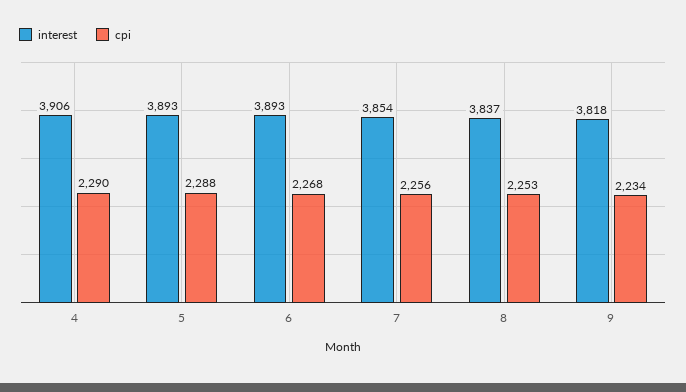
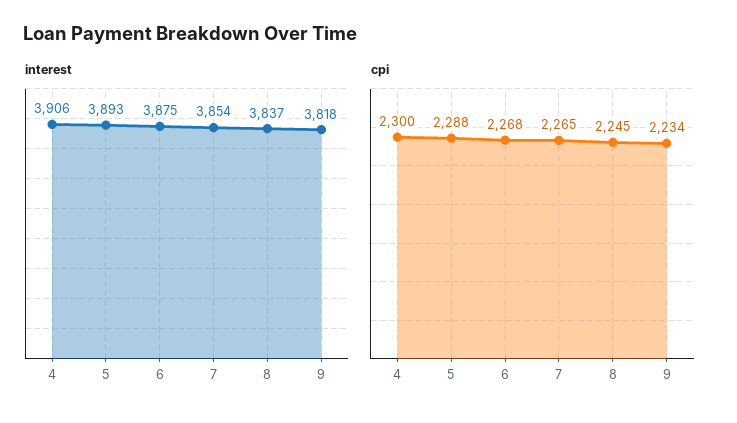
  {
    "interest": {
      "4": 3906,
      "5": 3893,
-     "6": 3893,
+     "6": 3875,
      "7": 3854,
      "8": 3837,
      "9": 3818
    },
    "cpi": {
-     "4": 2290,
+     "4": 2300,
      "5": 2288,
      "6": 2268,
-     "7": 2256,
+     "7": 2265,
-     "8": 2253,
+     "8": 2245,
      "9": 2234
    }
  }

